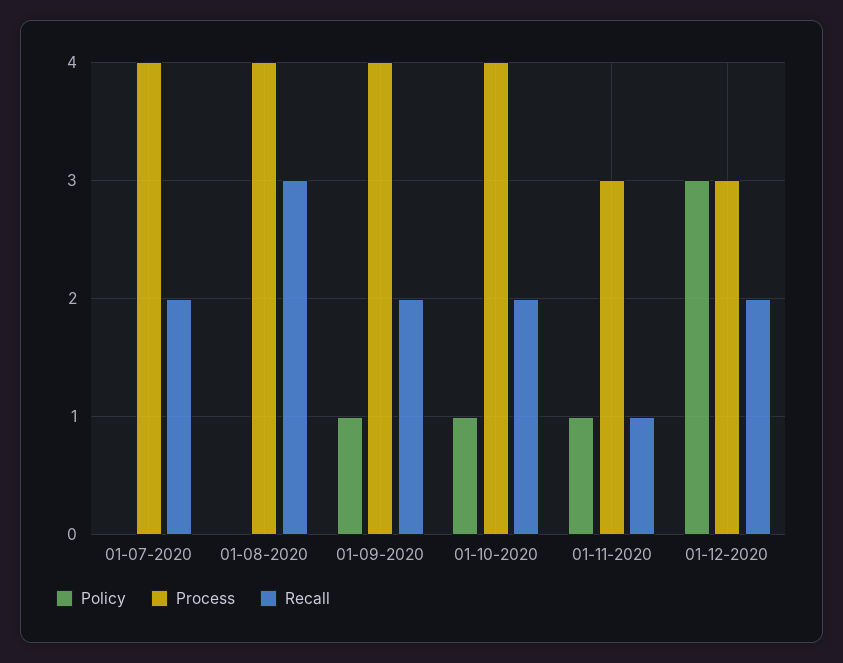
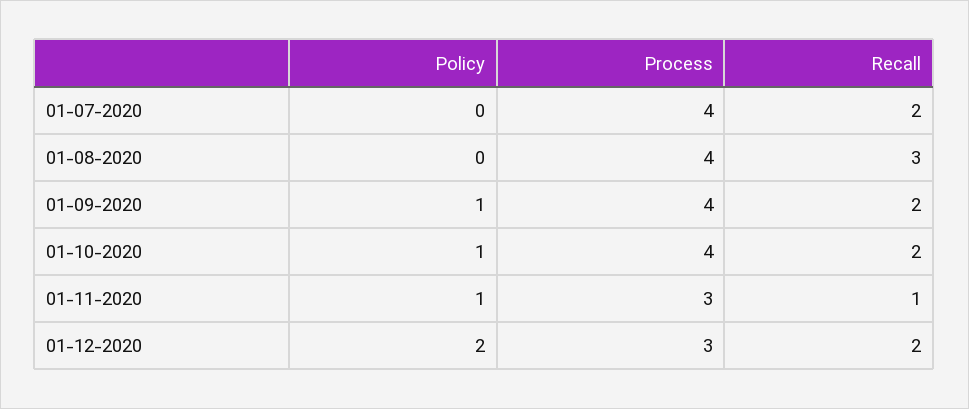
  {
    "Policy": {
      "01-07-2020": 0,
      "01-08-2020": 0,
      "01-09-2020": 1,
      "01-10-2020": 1,
      "01-11-2020": 1,
-     "01-12-2020": 3
+     "01-12-2020": 2
    },
    "Process": {
      "01-07-2020": 4,
      "01-08-2020": 4,
      "01-09-2020": 4,
      "01-10-2020": 4,
      "01-11-2020": 3,
      "01-12-2020": 3
    },
    "Recall": {
      "01-07-2020": 2,
      "01-08-2020": 3,
      "01-09-2020": 2,
      "01-10-2020": 2,
      "01-11-2020": 1,
      "01-12-2020": 2
    }
  }

